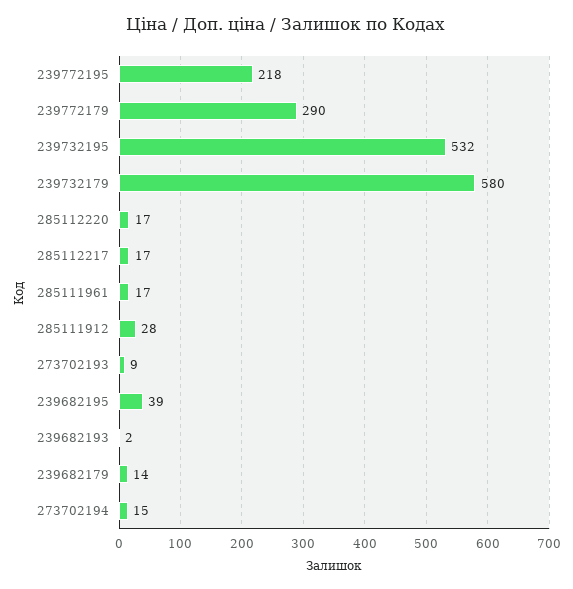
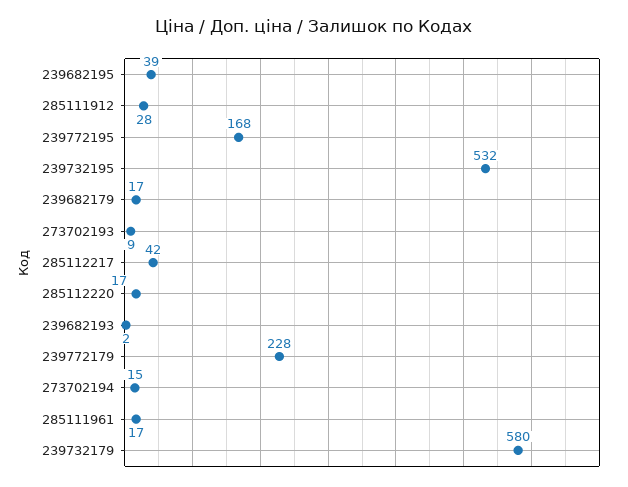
  {
-   "239772195": 218,
+   "239772195": 168,
-   "239772179": 290,
+   "239772179": 228,
    "239732195": 532,
    "239732179": 580,
    "285112220": 17,
-   "285112217": 17,
+   "285112217": 42,
    "285111961": 17,
    "285111912": 28,
    "273702193": 9,
    "239682195": 39,
    "239682193": 2,
-   "239682179": 14,
+   "239682179": 17,
    "273702194": 15
  }

